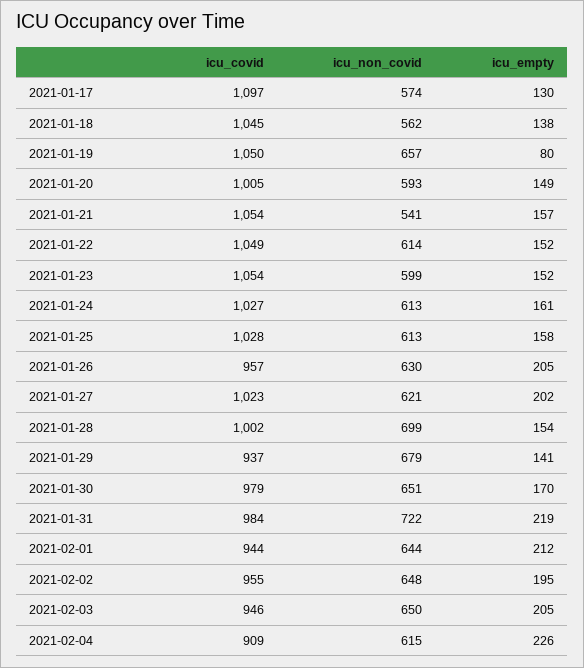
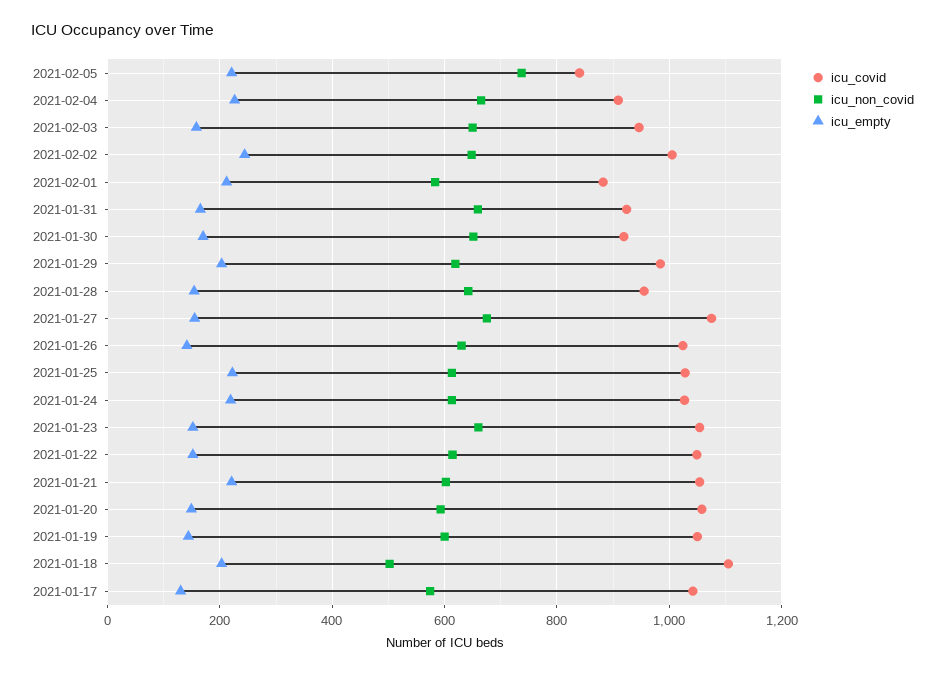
  {
    "icu_covid": {
-     "2021-01-17": 1097,
+     "2021-01-17": 1040,
-     "2021-01-18": 1045,
+     "2021-01-18": 1100,
      "2021-01-19": 1050,
-     "2021-01-20": 1005,
+     "2021-01-20": 1060,
      "2021-01-21": 1054,
      "2021-01-22": 1049,
      "2021-01-23": 1054,
      "2021-01-24": 1027,
      "2021-01-25": 1028,
-     "2021-01-26": 957,
+     "2021-01-26": 1020,
-     "2021-01-27": 1023,
+     "2021-01-27": 1080,
-     "2021-01-28": 1002,
+     "2021-01-28": 960,
-     "2021-01-29": 937,
+     "2021-01-29": 980,
-     "2021-01-30": 979,
+     "2021-01-30": 920,
-     "2021-01-31": 984,
+     "2021-01-31": 920,
-     "2021-02-01": 944,
+     "2021-02-01": 880,
-     "2021-02-02": 955,
+     "2021-02-02": 1000,
      "2021-02-03": 946,
-     "2021-02-04": 909
+     "2021-02-04": 909,
+     "2021-02-05": 840
    },
    "icu_non_covid": {
      "2021-01-17": 574,
-     "2021-01-18": 562,
+     "2021-01-18": 500,
-     "2021-01-19": 657,
+     "2021-01-19": 600,
      "2021-01-20": 593,
-     "2021-01-21": 541,
+     "2021-01-21": 600,
      "2021-01-22": 614,
-     "2021-01-23": 599,
+     "2021-01-23": 660,
      "2021-01-24": 613,
      "2021-01-25": 613,
      "2021-01-26": 630,
-     "2021-01-27": 621,
+     "2021-01-27": 680,
-     "2021-01-28": 699,
+     "2021-01-28": 640,
-     "2021-01-29": 679,
+     "2021-01-29": 620,
      "2021-01-30": 651,
-     "2021-01-31": 722,
+     "2021-01-31": 660,
-     "2021-02-01": 644,
+     "2021-02-01": 580,
      "2021-02-02": 648,
      "2021-02-03": 650,
-     "2021-02-04": 615
+     "2021-02-04": 660,
+     "2021-02-05": 740
    },
    "icu_empty": {
      "2021-01-17": 130,
-     "2021-01-18": 138,
+     "2021-01-18": 200,
-     "2021-01-19": 80,
+     "2021-01-19": 140,
      "2021-01-20": 149,
-     "2021-01-21": 157,
+     "2021-01-21": 220,
      "2021-01-22": 152,
      "2021-01-23": 152,
-     "2021-01-24": 161,
+     "2021-01-24": 220,
-     "2021-01-25": 158,
+     "2021-01-25": 220,
-     "2021-01-26": 205,
+     "2021-01-26": 140,
-     "2021-01-27": 202,
+     "2021-01-27": 160,
      "2021-01-28": 154,
-     "2021-01-29": 141,
+     "2021-01-29": 200,
      "2021-01-30": 170,
-     "2021-01-31": 219,
+     "2021-01-31": 160,
      "2021-02-01": 212,
-     "2021-02-02": 195,
+     "2021-02-02": 240,
-     "2021-02-03": 205,
+     "2021-02-03": 160,
-     "2021-02-04": 226
+     "2021-02-04": 226,
+     "2021-02-05": 220
    }
  }

